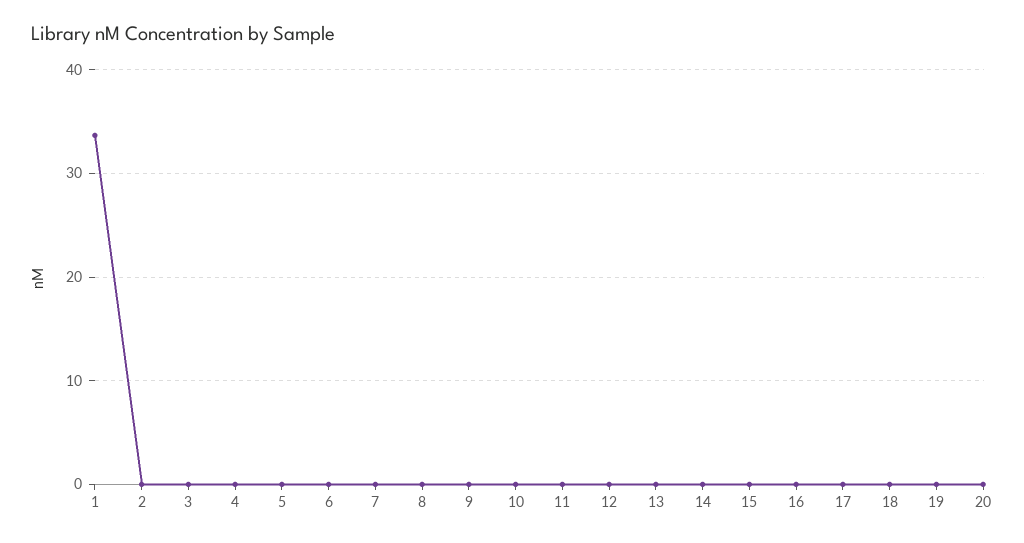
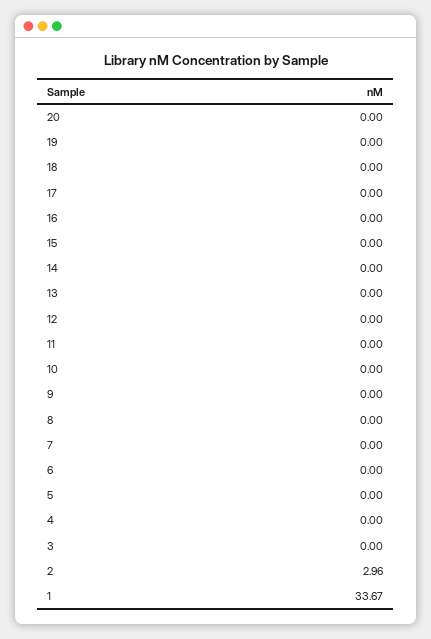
  {
    "1": 33.67,
-   "2": 0,
+   "2": 2.96,
    "3": 0,
    "4": 0,
    "5": 0,
    "6": 0,
    "7": 0,
    "8": 0,
    "9": 0,
    "10": 0,
    "11": 0,
    "12": 0,
    "13": 0,
    "14": 0,
    "15": 0,
    "16": 0,
    "17": 0,
    "18": 0,
    "19": 0,
    "20": 0
  }

